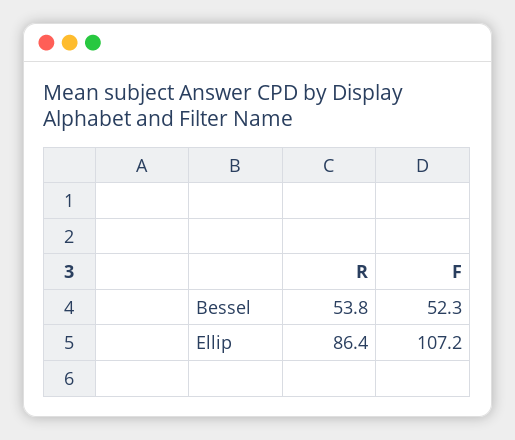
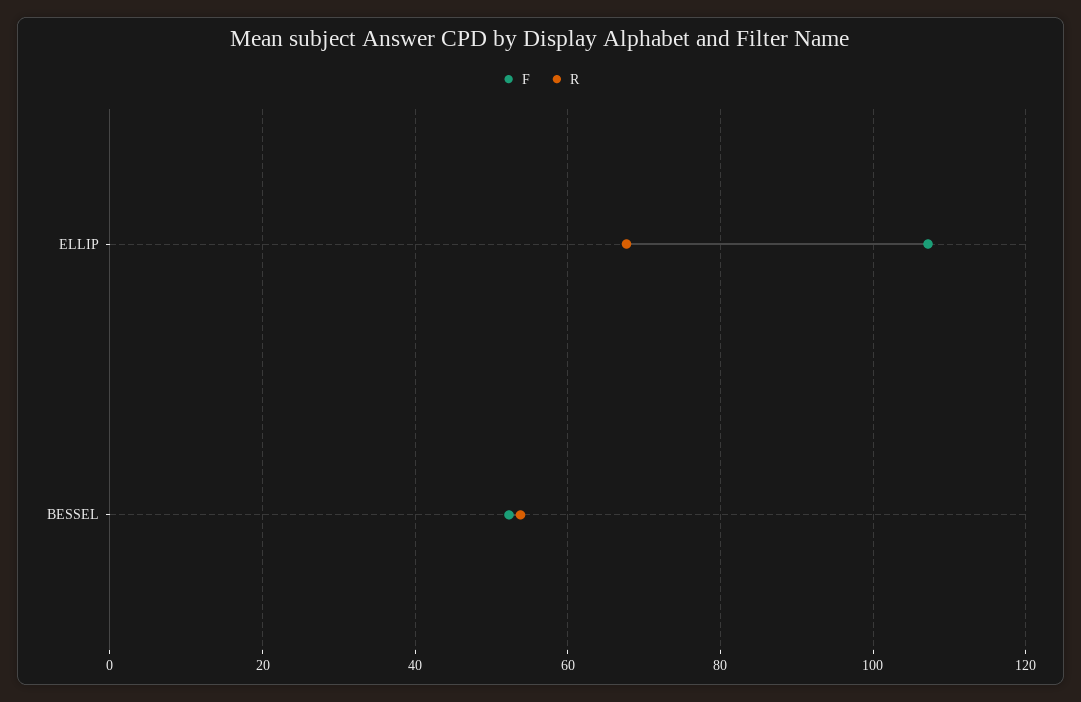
  {
    "R": {
      "Bessel": 53.8,
-     "Ellip": 86.4
+     "Ellip": 68
    },
    "F": {
      "Bessel": 52.3,
      "Ellip": 107.2
    }
  }

